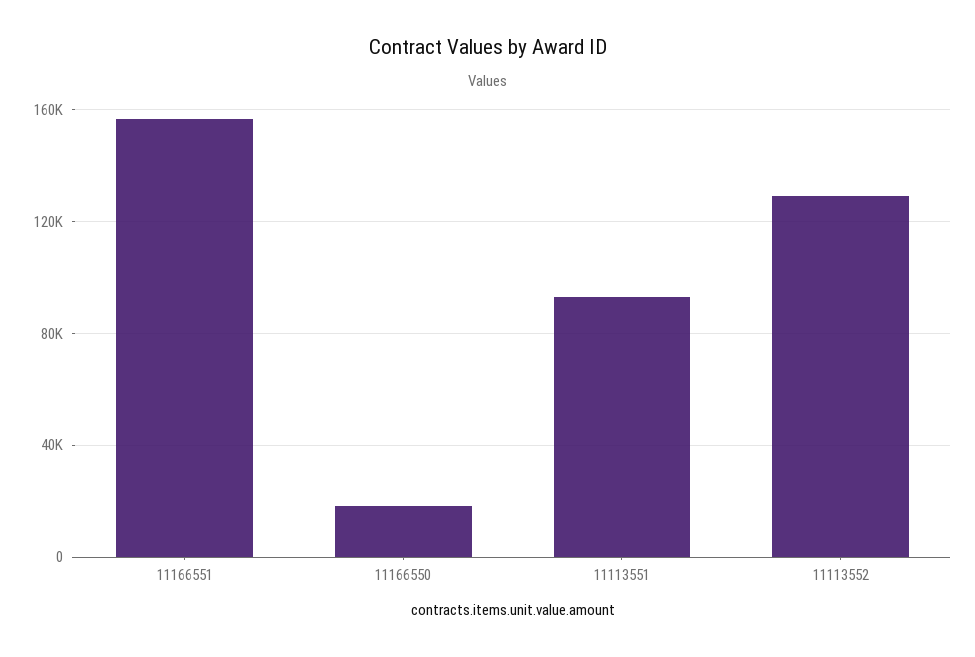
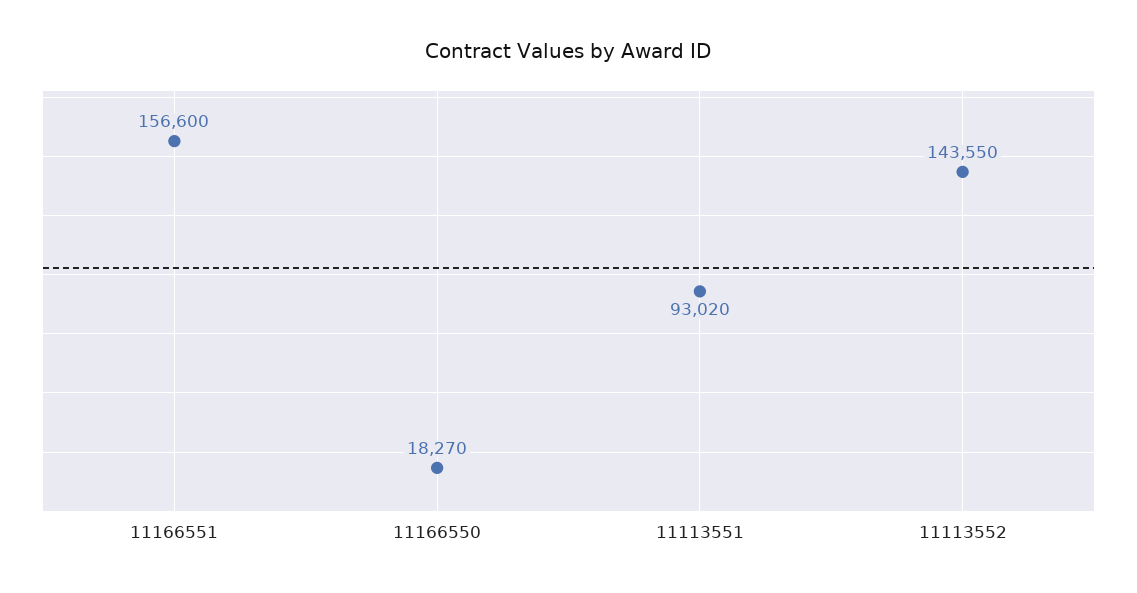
  {
    "11166551": 156600,
    "11166550": 18270,
    "11113551": 93020,
-   "11113552": 130000
+   "11113552": 143550
  }

